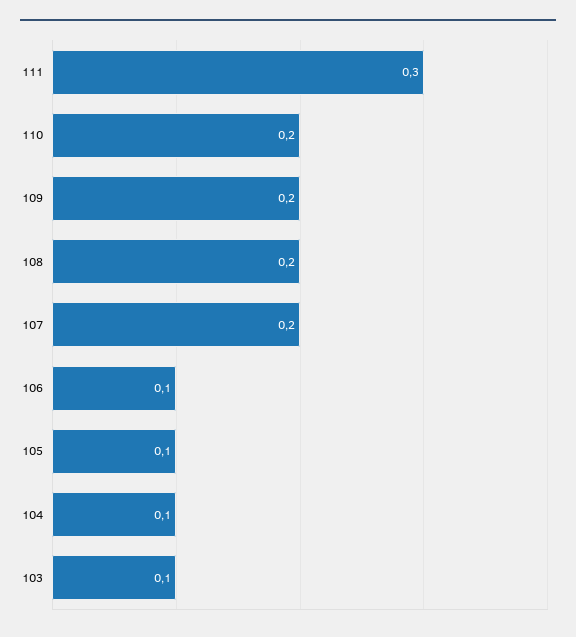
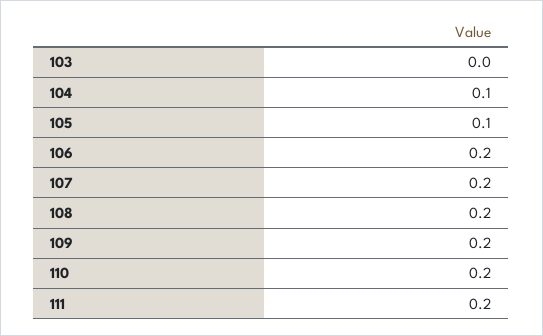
  {
-   "111": 0.3,
+   "111": 0.2,
    "110": 0.2,
    "109": 0.2,
    "108": 0.2,
    "107": 0.2,
-   "106": 0.1,
+   "106": 0.2,
    "105": 0.1,
    "104": 0.1,
-   "103": 0.1
+   "103": 0
  }

